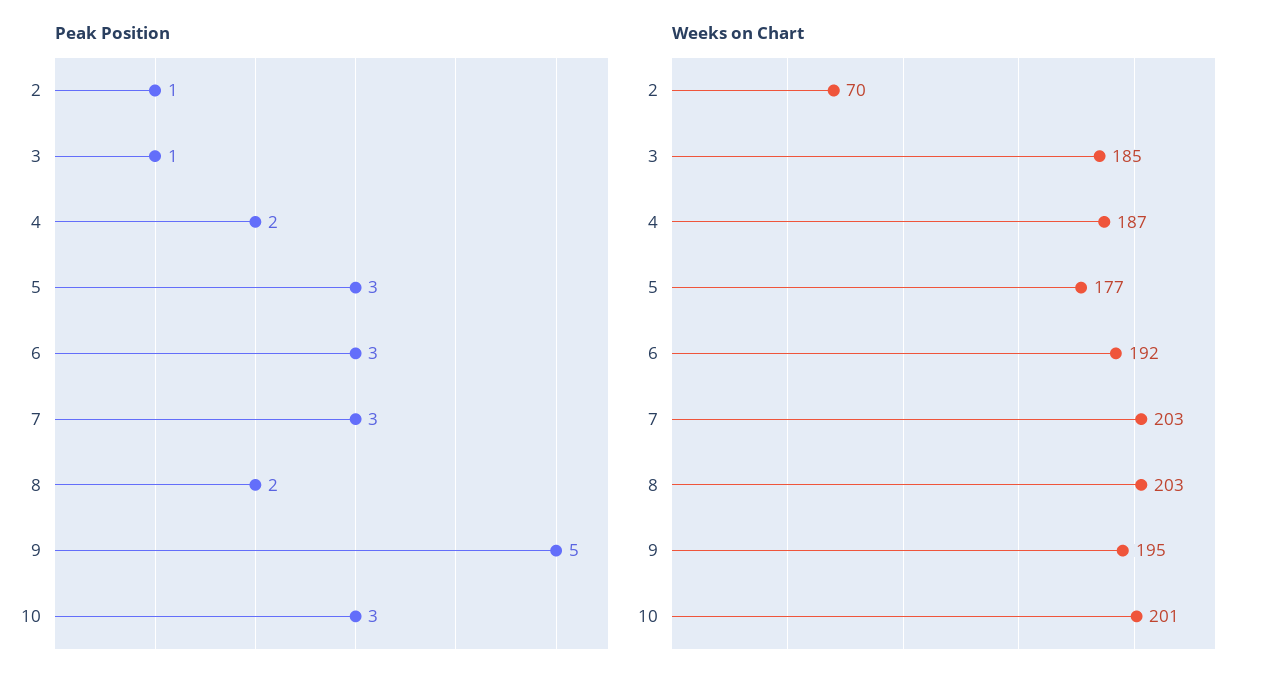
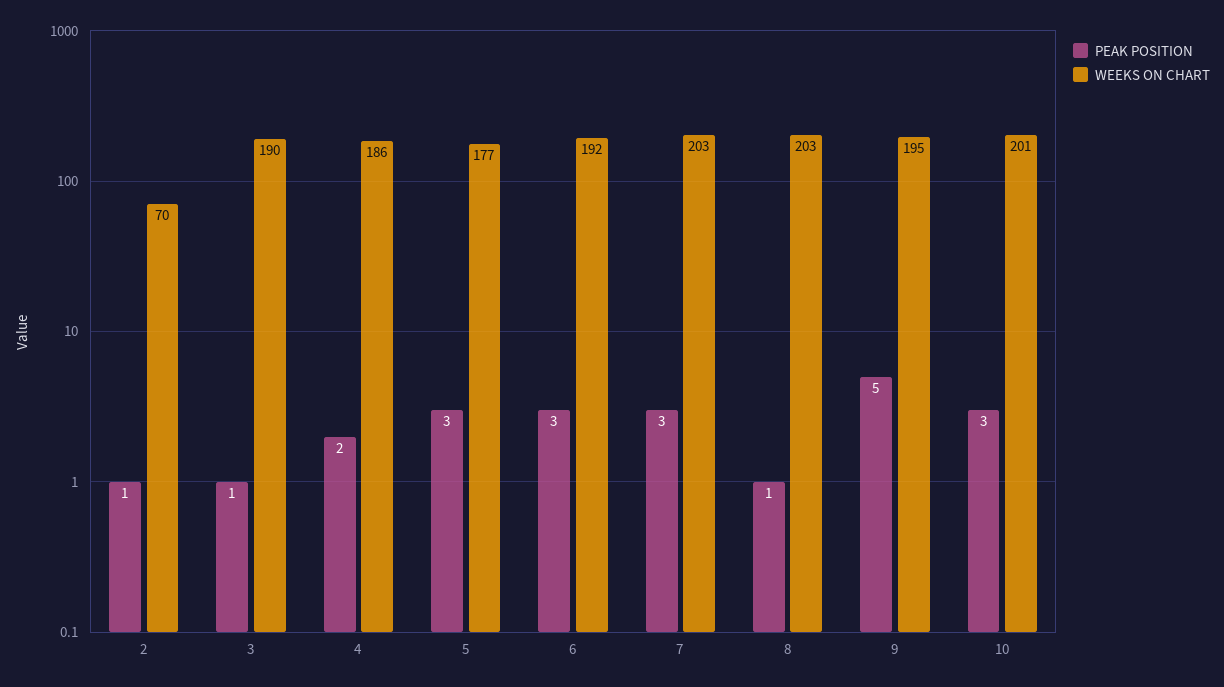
  {
    "Peak Position": {
      "2": 1,
      "3": 1,
      "4": 2,
      "5": 3,
      "6": 3,
      "7": 3,
-     "8": 2,
+     "8": 1,
      "9": 5,
      "10": 3
    },
    "Weeks on Chart": {
      "2": 70,
-     "3": 185,
+     "3": 190,
-     "4": 187,
+     "4": 186,
      "5": 177,
      "6": 192,
      "7": 203,
      "8": 203,
      "9": 195,
      "10": 201
    }
  }

